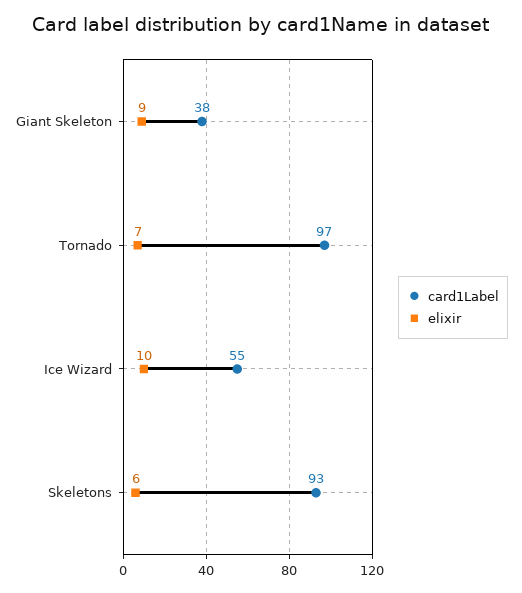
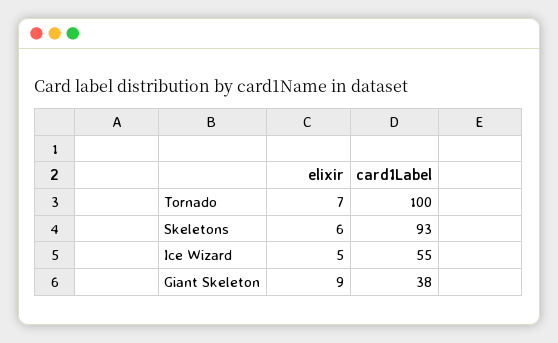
  {
    "card1Label": {
      "Giant Skeleton": 38,
-     "Tornado": 97,
+     "Tornado": 100,
      "Ice Wizard": 55,
      "Skeletons": 93
    },
    "elixir": {
      "Giant Skeleton": 9,
      "Tornado": 7,
-     "Ice Wizard": 10,
+     "Ice Wizard": 5,
      "Skeletons": 6
    }
  }

